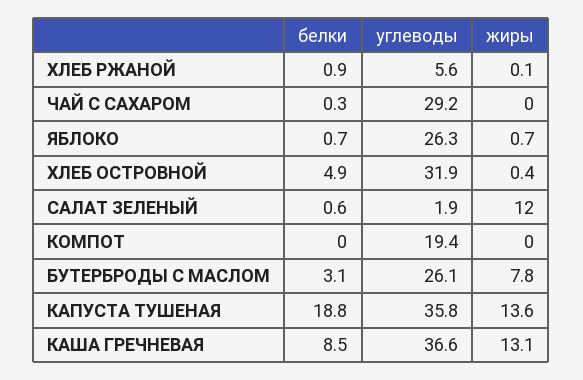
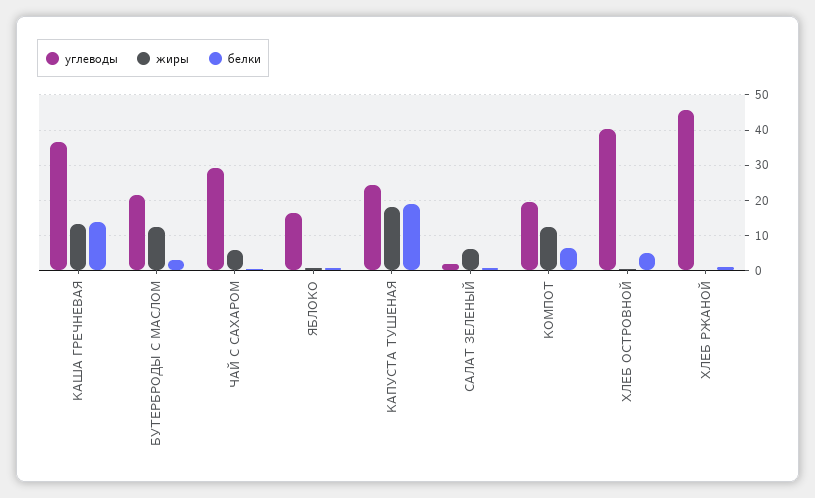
  {
    "белки": {
      "ХЛЕБ РЖАНОЙ": 0.9,
      "ЧАЙ С САХАРОМ": 0.3,
      "ЯБЛОКО": 0.7,
      "ХЛЕБ ОСТРОВНОЙ": 4.9,
      "САЛАТ ЗЕЛЕНЫЙ": 0.6,
-     "КОМПОТ": 0,
+     "КОМПОТ": 6,
      "БУТЕРБРОДЫ С МАСЛОМ": 3.1,
      "КАПУСТА ТУШЕНАЯ": 18.8,
-     "КАША ГРЕЧНЕВАЯ": 8.5
+     "КАША ГРЕЧНЕВАЯ": 14
    },
    "углеводы": {
-     "ХЛЕБ РЖАНОЙ": 5.6,
+     "ХЛЕБ РЖАНОЙ": 46,
      "ЧАЙ С САХАРОМ": 29.2,
-     "ЯБЛОКО": 26.3,
+     "ЯБЛОКО": 16,
-     "ХЛЕБ ОСТРОВНОЙ": 31.9,
+     "ХЛЕБ ОСТРОВНОЙ": 40,
      "САЛАТ ЗЕЛЕНЫЙ": 1.9,
      "КОМПОТ": 19.4,
-     "БУТЕРБРОДЫ С МАСЛОМ": 26.1,
+     "БУТЕРБРОДЫ С МАСЛОМ": 22,
-     "КАПУСТА ТУШЕНАЯ": 35.8,
+     "КАПУСТА ТУШЕНАЯ": 24,
      "КАША ГРЕЧНЕВАЯ": 36.6
    },
    "жиры": {
      "ХЛЕБ РЖАНОЙ": 0.1,
-     "ЧАЙ С САХАРОМ": 0,
+     "ЧАЙ С САХАРОМ": 6,
      "ЯБЛОКО": 0.7,
      "ХЛЕБ ОСТРОВНОЙ": 0.4,
-     "САЛАТ ЗЕЛЕНЫЙ": 12,
+     "САЛАТ ЗЕЛЕНЫЙ": 6,
-     "КОМПОТ": 0,
+     "КОМПОТ": 12,
-     "БУТЕРБРОДЫ С МАСЛОМ": 7.8,
+     "БУТЕРБРОДЫ С МАСЛОМ": 12,
-     "КАПУСТА ТУШЕНАЯ": 13.6,
+     "КАПУСТА ТУШЕНАЯ": 18,
      "КАША ГРЕЧНЕВАЯ": 13.1
    }
  }

